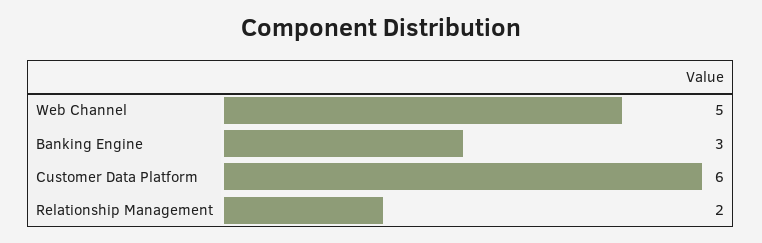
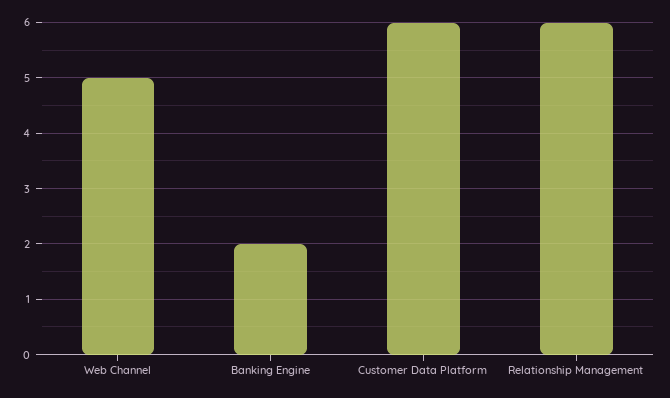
  {
    "Web Channel": 5,
-   "Banking Engine": 3,
+   "Banking Engine": 2,
    "Customer Data Platform": 6,
-   "Relationship Management": 2
+   "Relationship Management": 6
  }

